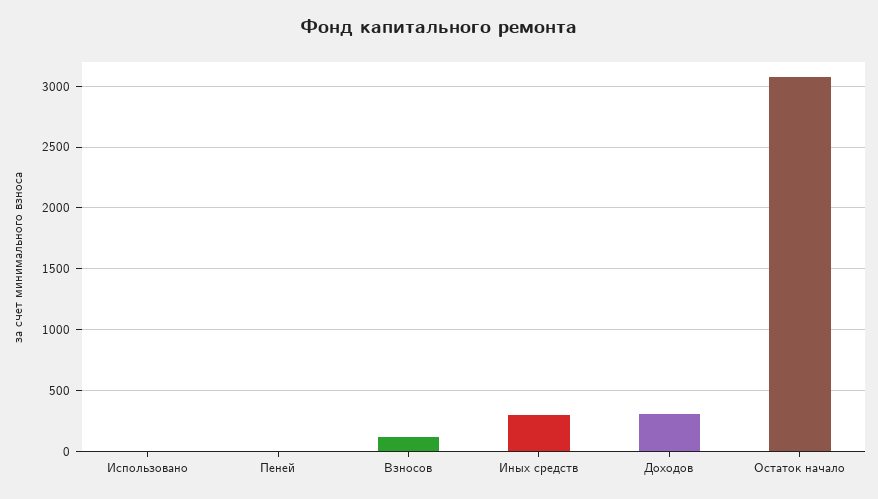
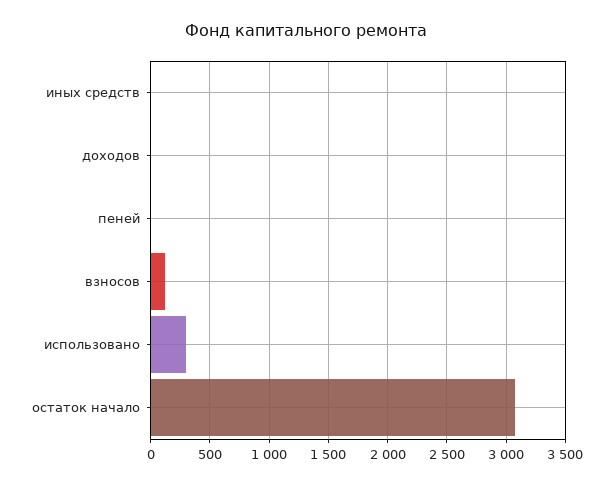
  {
-   "Использовано": 0,
+   "Использовано": 300,
    "Пеней": 0,
    "Взносов": 100,
-   "Иных средств": 300,
+   "Иных средств": 0,
-   "Доходов": 300,
+   "Доходов": 0,
    "Остаток начало": 3100
  }

